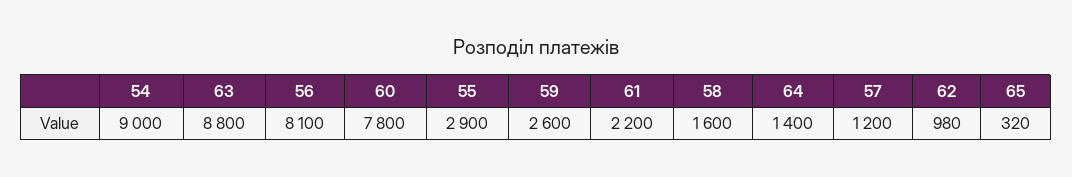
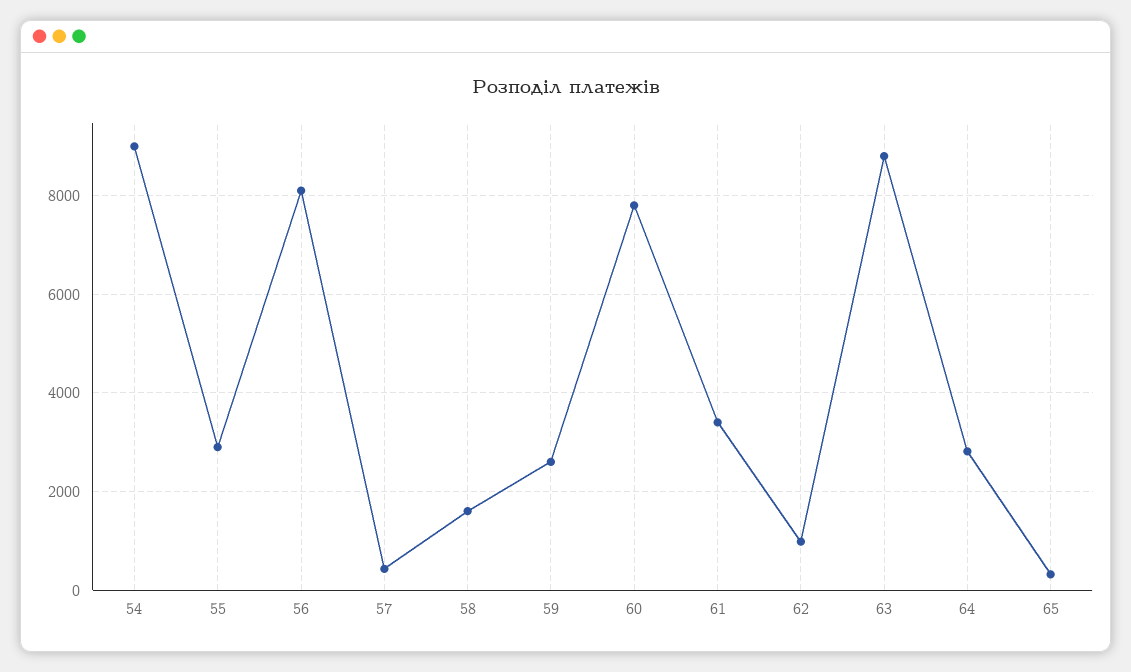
  {
    "54": 9000,
    "63": 8800,
    "56": 8100,
    "60": 7800,
    "55": 2900,
    "59": 2600,
-   "61": 2200,
+   "61": 3400,
    "58": 1600,
-   "64": 1400,
+   "64": 2800,
-   "57": 1200,
+   "57": 400,
    "62": 980,
    "65": 320
  }

